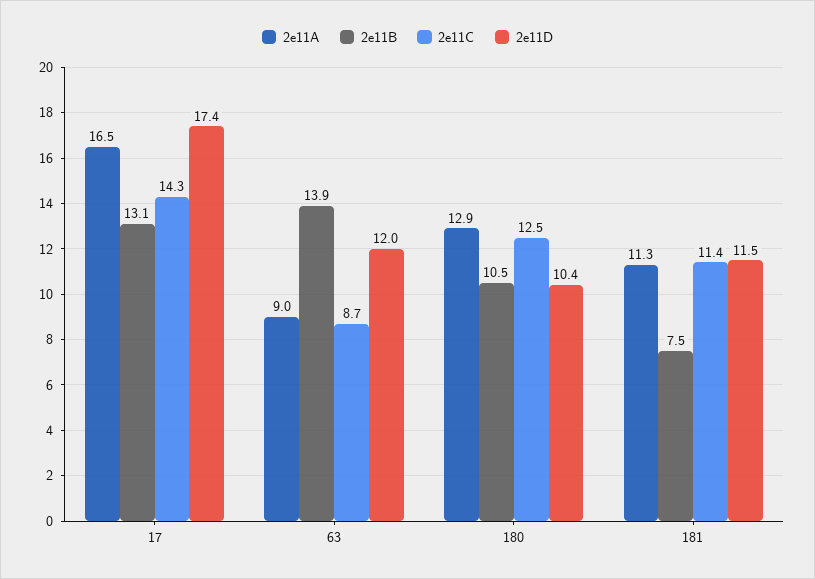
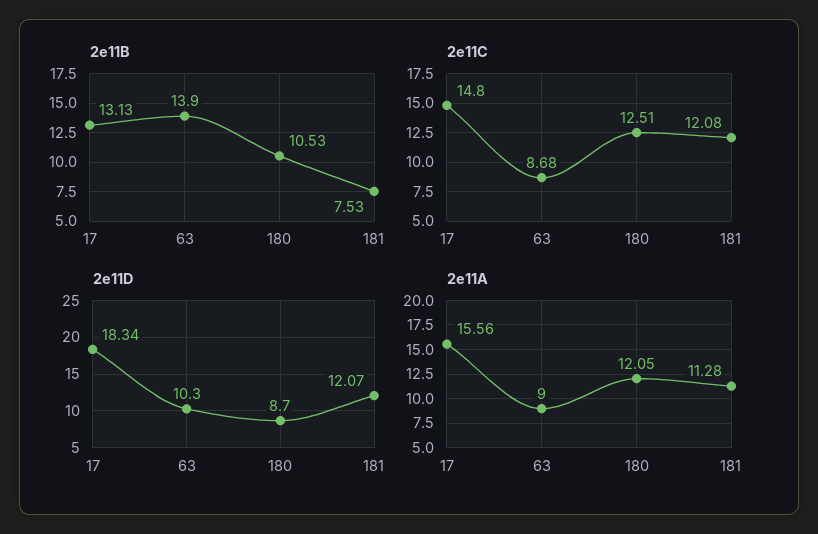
  {
    "2e11A": {
-     "17": 16.5,
+     "17": 15.56,
      "63": 9,
-     "180": 12.9,
+     "180": 12.05,
      "181": 11.28
    },
    "2e11B": {
      "17": 13.13,
      "63": 13.9,
      "180": 10.53,
      "181": 7.53
    },
    "2e11C": {
-     "17": 14.3,
+     "17": 14.8,
      "63": 8.68,
      "180": 12.51,
-     "181": 11.4
+     "181": 12.08
    },
    "2e11D": {
-     "17": 17.4,
+     "17": 18.34,
-     "63": 12,
+     "63": 10.3,
-     "180": 10.4,
+     "180": 8.7,
-     "181": 11.5
+     "181": 12.07
    }
  }

